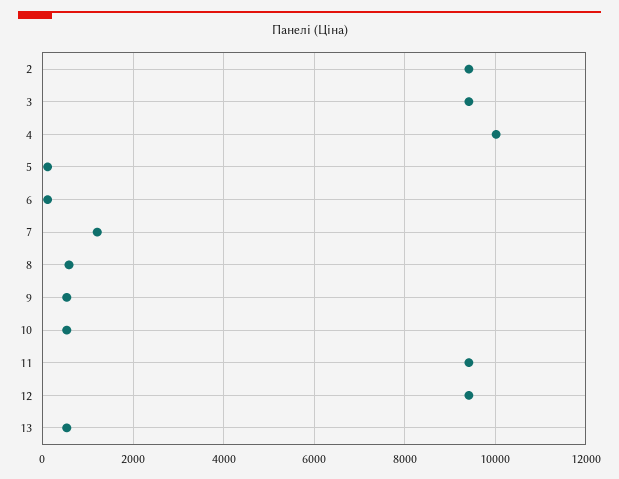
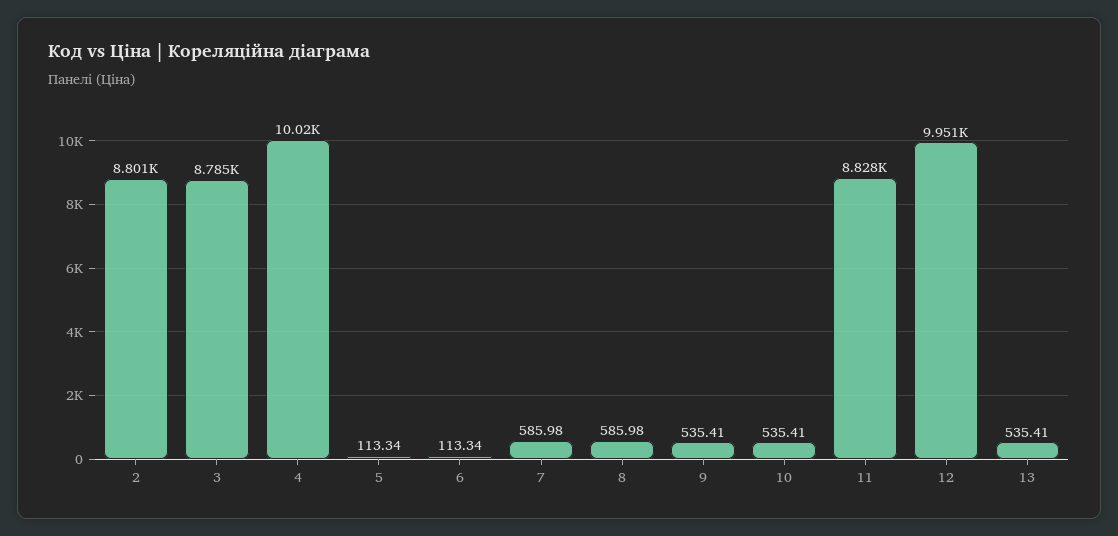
  {
-   "2": 9400,
+   "2": 8801,
-   "3": 9400,
+   "3": 8785,
    "4": 10020,
    "5": 113.34,
    "6": 113.34,
-   "7": 1200,
+   "7": 585.98,
    "8": 585.98,
    "9": 535.41,
    "10": 535.41,
-   "11": 9400,
+   "11": 8828,
-   "12": 9400,
+   "12": 9951,
    "13": 535.41
  }

